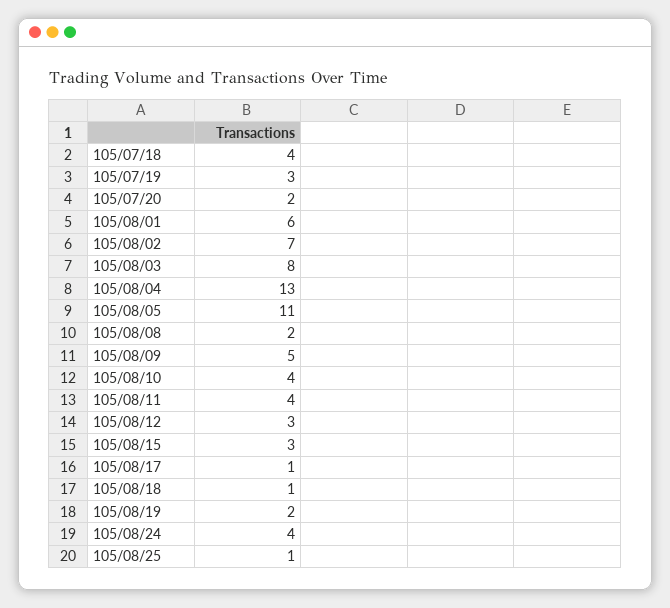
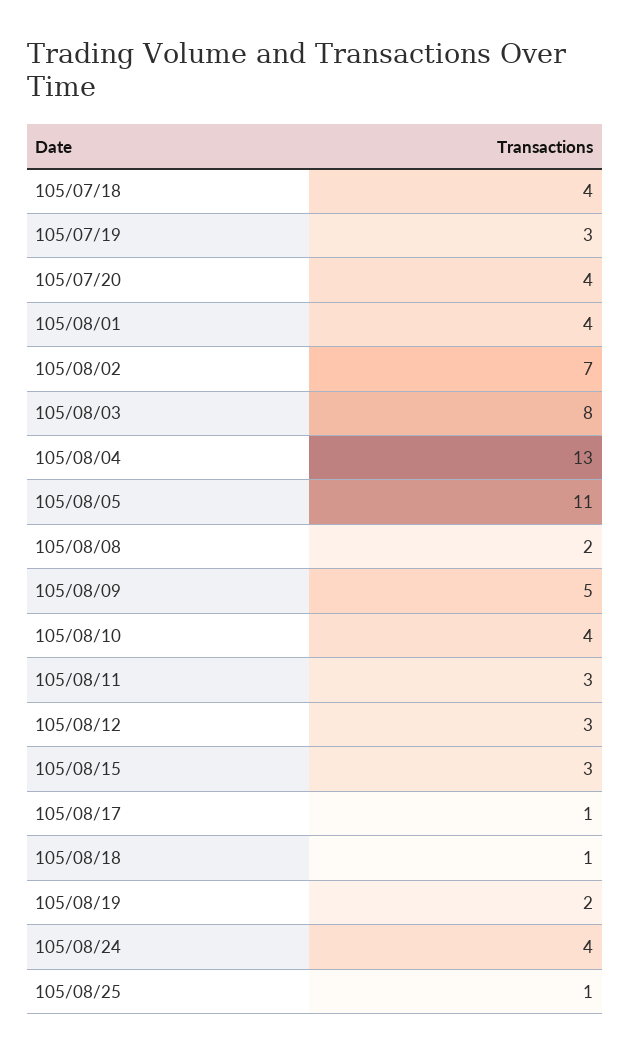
  {
    "105/07/18": 4,
    "105/07/19": 3,
-   "105/07/20": 2,
+   "105/07/20": 4,
-   "105/08/01": 6,
+   "105/08/01": 4,
    "105/08/02": 7,
    "105/08/03": 8,
    "105/08/04": 13,
    "105/08/05": 11,
    "105/08/08": 2,
    "105/08/09": 5,
    "105/08/10": 4,
-   "105/08/11": 4,
+   "105/08/11": 3,
    "105/08/12": 3,
    "105/08/15": 3,
    "105/08/17": 1,
    "105/08/18": 1,
    "105/08/19": 2,
    "105/08/24": 4,
    "105/08/25": 1
  }

